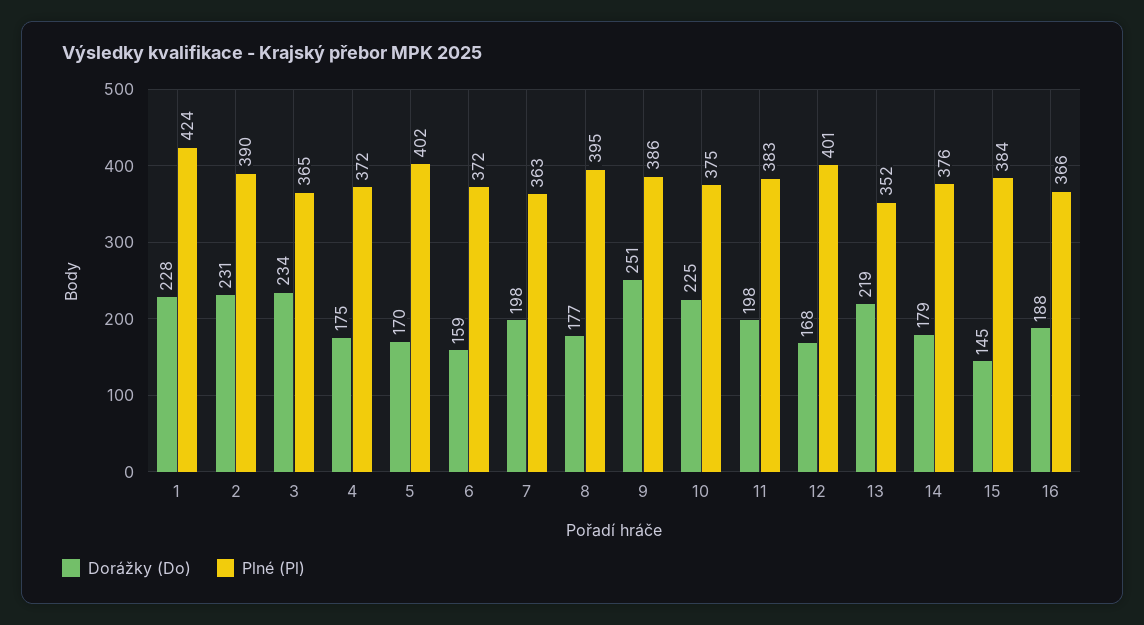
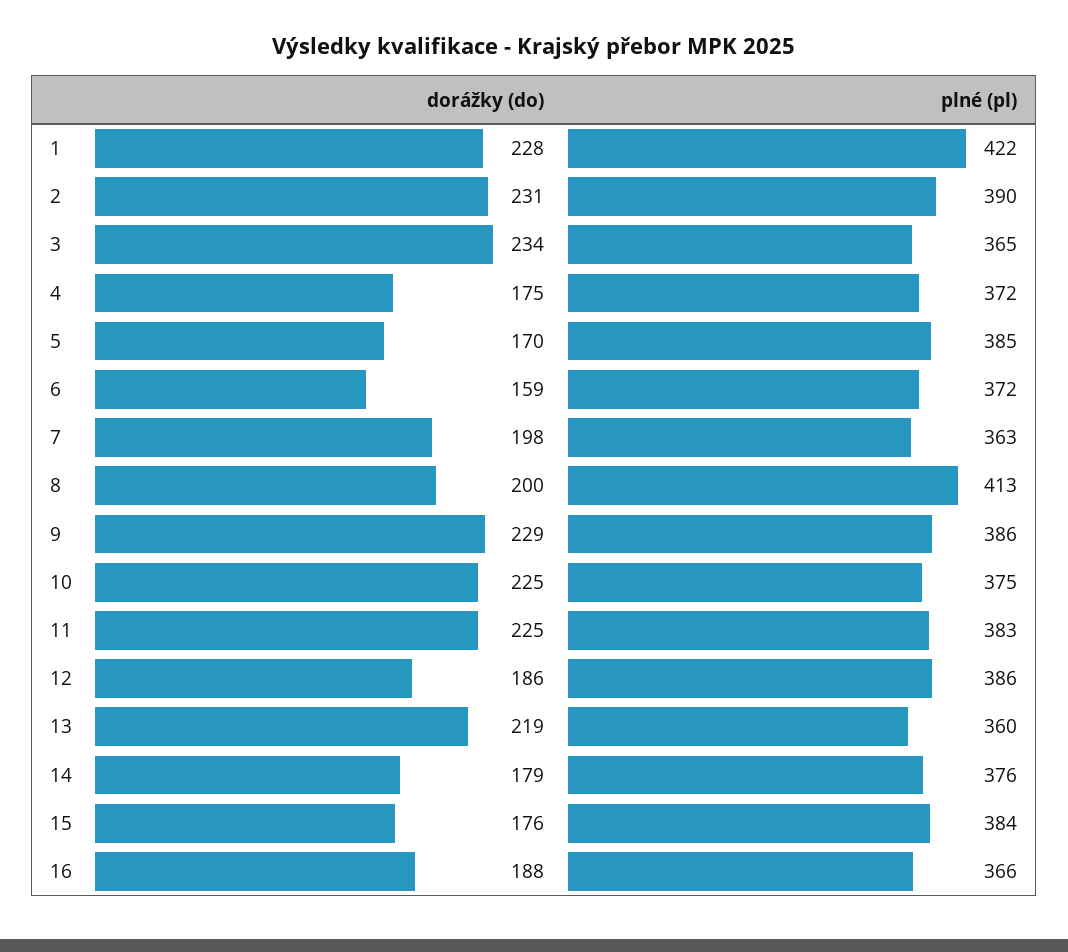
  {
    "Dorážky (Do)": {
      "1": 228,
      "2": 231,
      "3": 234,
      "4": 175,
      "5": 170,
      "6": 159,
      "7": 198,
-     "8": 177,
+     "8": 200,
-     "9": 251,
+     "9": 229,
      "10": 225,
-     "11": 198,
+     "11": 225,
-     "12": 168,
+     "12": 186,
      "13": 219,
      "14": 179,
-     "15": 145,
+     "15": 176,
      "16": 188
    },
    "Plné (Pl)": {
-     "1": 424,
+     "1": 422,
      "2": 390,
      "3": 365,
      "4": 372,
-     "5": 402,
+     "5": 385,
      "6": 372,
      "7": 363,
-     "8": 395,
+     "8": 413,
      "9": 386,
      "10": 375,
      "11": 383,
-     "12": 401,
+     "12": 386,
-     "13": 352,
+     "13": 360,
      "14": 376,
      "15": 384,
      "16": 366
    }
  }

